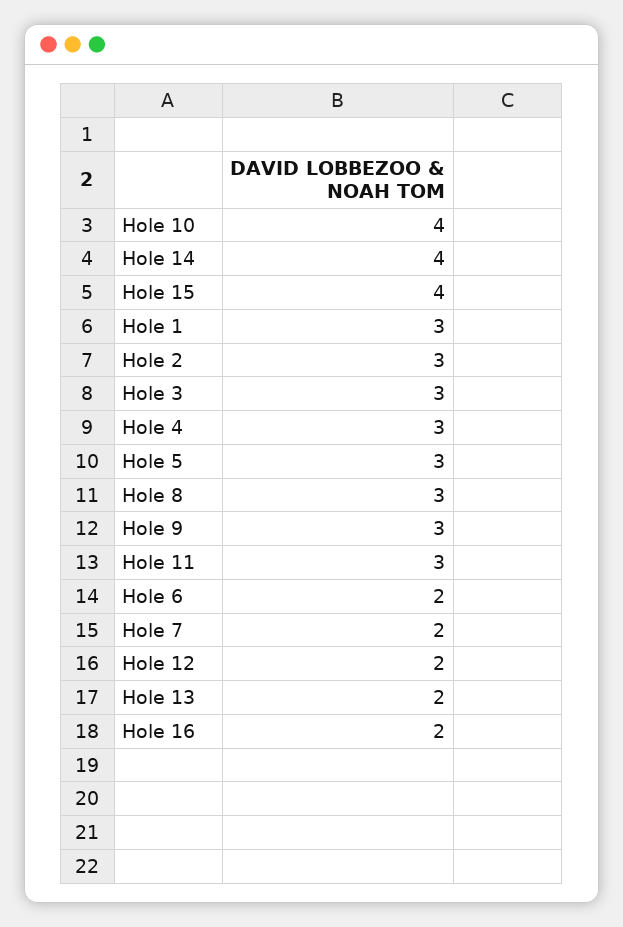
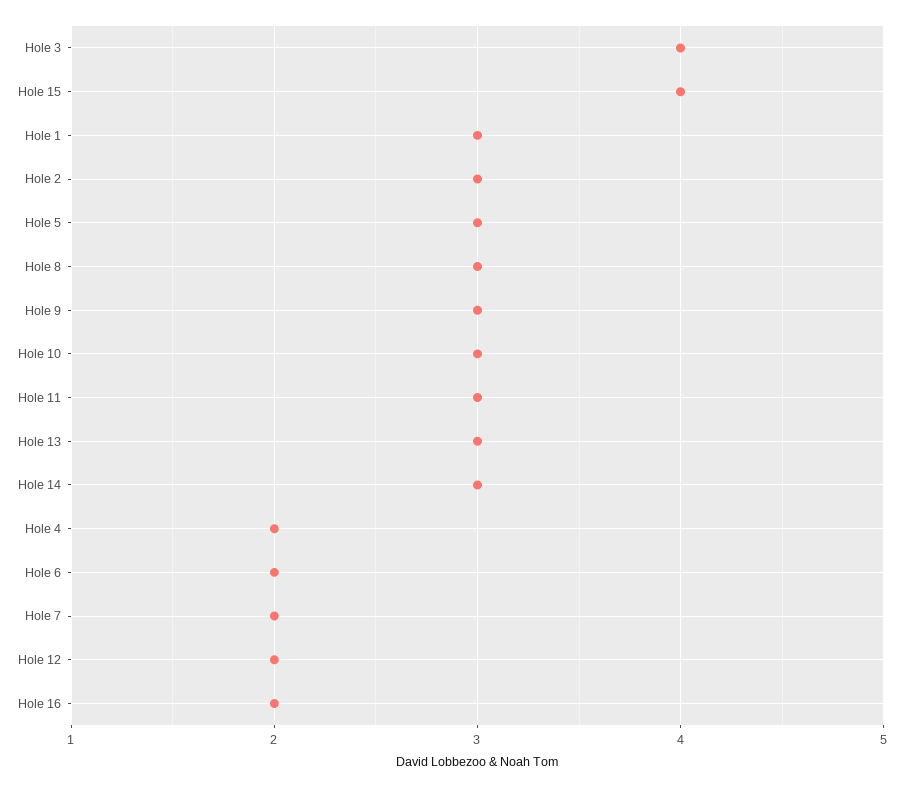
  {
-   "Hole 10": 4,
+   "Hole 10": 3,
-   "Hole 14": 4,
+   "Hole 14": 3,
    "Hole 15": 4,
    "Hole 1": 3,
    "Hole 2": 3,
-   "Hole 3": 3,
+   "Hole 3": 4,
-   "Hole 4": 3,
+   "Hole 4": 2,
    "Hole 5": 3,
    "Hole 8": 3,
    "Hole 9": 3,
    "Hole 11": 3,
    "Hole 6": 2,
    "Hole 7": 2,
    "Hole 12": 2,
-   "Hole 13": 2,
+   "Hole 13": 3,
    "Hole 16": 2
  }

